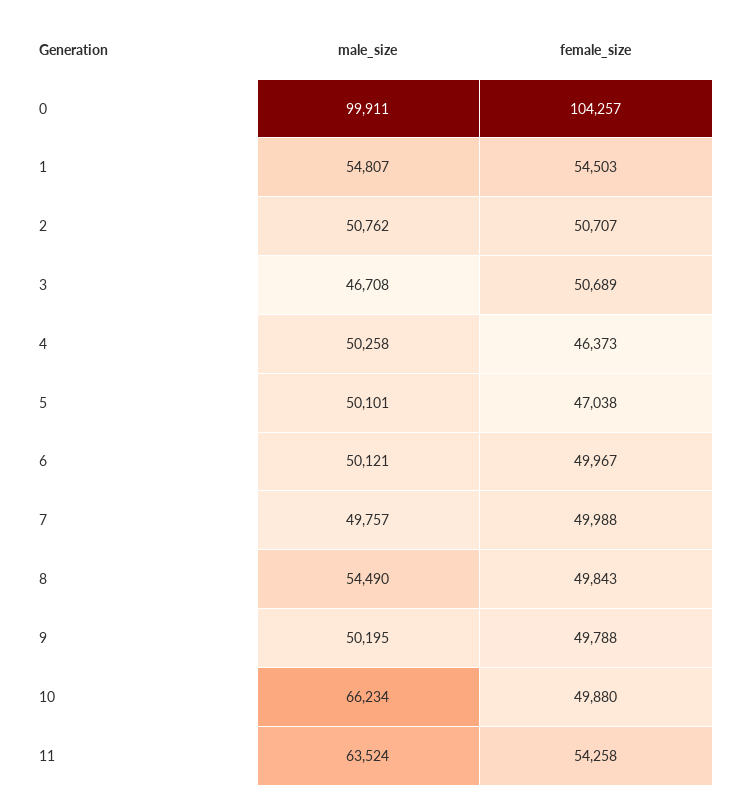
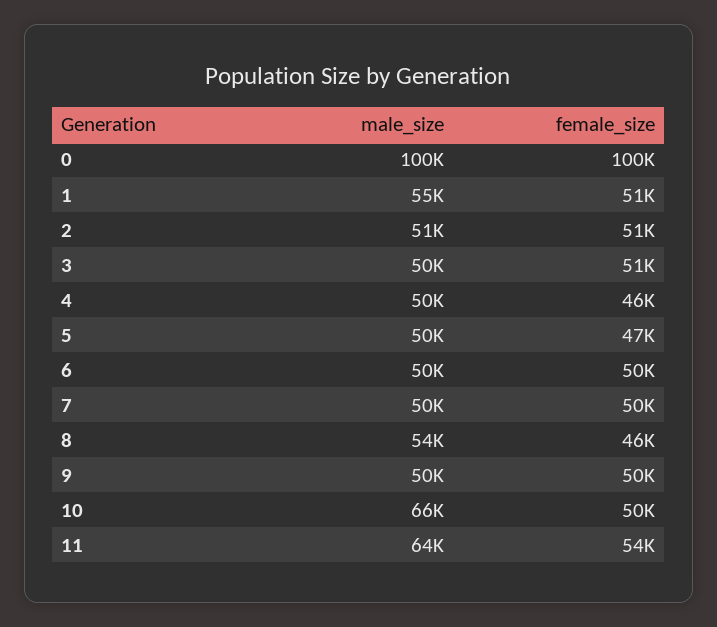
  {
    "male_size": {
      "0": 99911,
      "1": 54807,
      "2": 50762,
-     "3": 46708,
+     "3": 50000,
      "4": 50258,
      "5": 50101,
      "6": 50121,
      "7": 49757,
      "8": 54490,
      "9": 50195,
      "10": 66234,
      "11": 63524
    },
    "female_size": {
-     "0": 104257,
+     "0": 100000,
-     "1": 54503,
+     "1": 51000,
      "2": 50707,
      "3": 50689,
      "4": 46373,
      "5": 47038,
      "6": 49967,
      "7": 49988,
-     "8": 49843,
+     "8": 46000,
      "9": 49788,
      "10": 49880,
      "11": 54258
    }
  }

